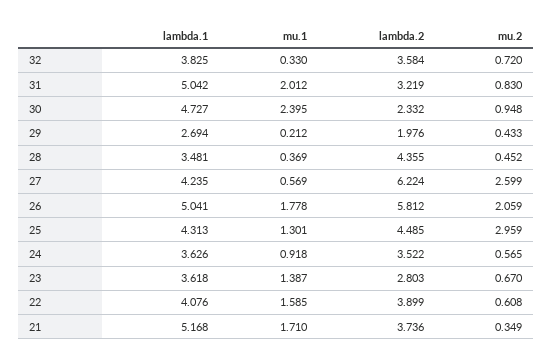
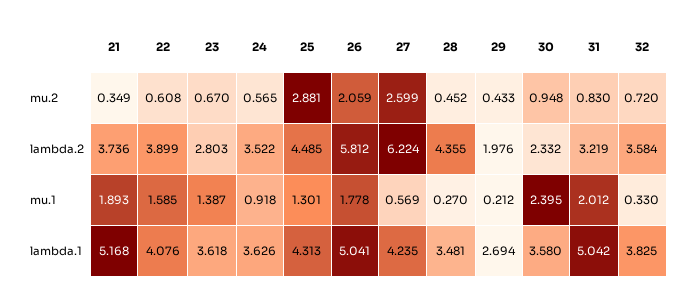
  {
    "lambda.1": {
      "32": 3.825,
      "31": 5.042,
-     "30": 4.727,
+     "30": 3.58,
      "29": 2.694,
      "28": 3.481,
      "27": 4.235,
      "26": 5.041,
      "25": 4.313,
      "24": 3.626,
      "23": 3.618,
      "22": 4.076,
      "21": 5.168
    },
    "mu.1": {
      "32": 0.33,
      "31": 2.012,
      "30": 2.395,
      "29": 0.212,
-     "28": 0.369,
+     "28": 0.27,
      "27": 0.569,
      "26": 1.778,
      "25": 1.301,
      "24": 0.918,
      "23": 1.387,
      "22": 1.585,
-     "21": 1.71
+     "21": 1.893
    },
    "lambda.2": {
      "32": 3.584,
      "31": 3.219,
      "30": 2.332,
      "29": 1.976,
      "28": 4.355,
      "27": 6.224,
      "26": 5.812,
      "25": 4.485,
      "24": 3.522,
      "23": 2.803,
      "22": 3.899,
      "21": 3.736
    },
    "mu.2": {
      "32": 0.72,
      "31": 0.83,
      "30": 0.948,
      "29": 0.433,
      "28": 0.452,
      "27": 2.599,
      "26": 2.059,
-     "25": 2.959,
+     "25": 2.881,
      "24": 0.565,
      "23": 0.67,
      "22": 0.608,
      "21": 0.349
    }
  }

